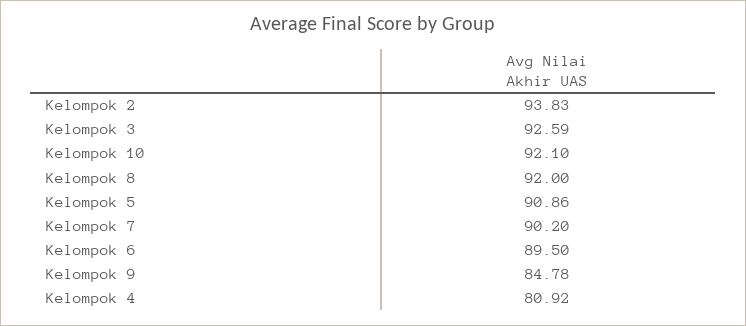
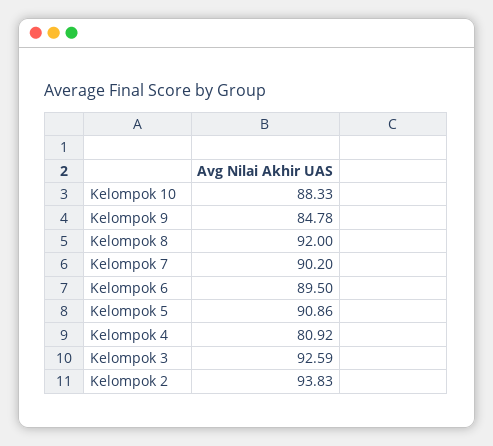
  {
    "Kelompok 2": 93.83,
    "Kelompok 3": 92.59,
-   "Kelompok 10": 92.1,
+   "Kelompok 10": 88.33,
    "Kelompok 8": 92,
    "Kelompok 5": 90.86,
    "Kelompok 7": 90.2,
    "Kelompok 6": 89.5,
    "Kelompok 9": 84.78,
    "Kelompok 4": 80.92
  }

